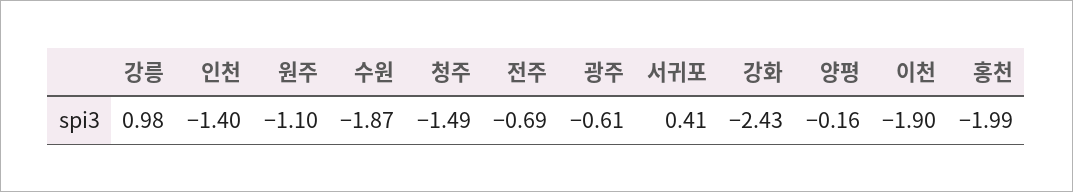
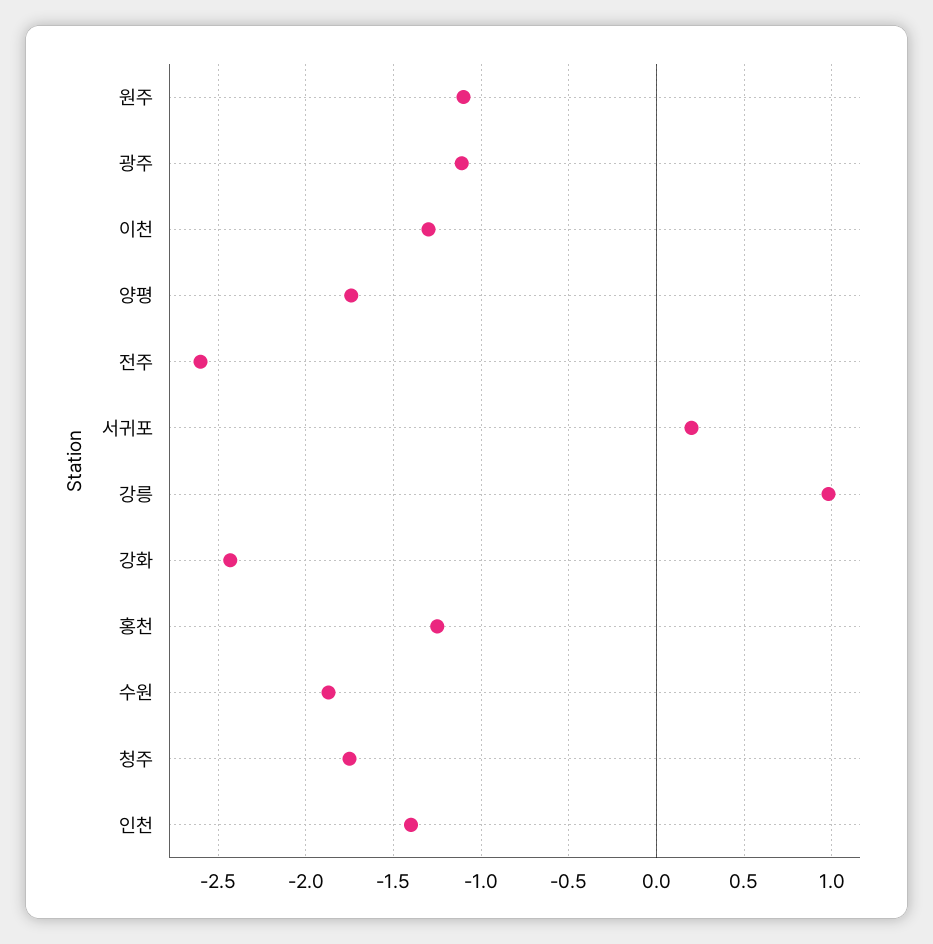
  {
    "강릉": 0.98,
    "인천": -1.4,
    "원주": -1.1,
    "수원": -1.87,
-   "청주": -1.49,
+   "청주": -1.75,
-   "전주": -0.69,
+   "전주": -2.6,
-   "광주": -0.61,
+   "광주": -1.1,
-   "서귀포": 0.41,
+   "서귀포": 0.2,
    "강화": -2.43,
-   "양평": -0.16,
+   "양평": -1.75,
-   "이천": -1.9,
+   "이천": -1.3,
-   "홍천": -1.99
+   "홍천": -1.25
  }

